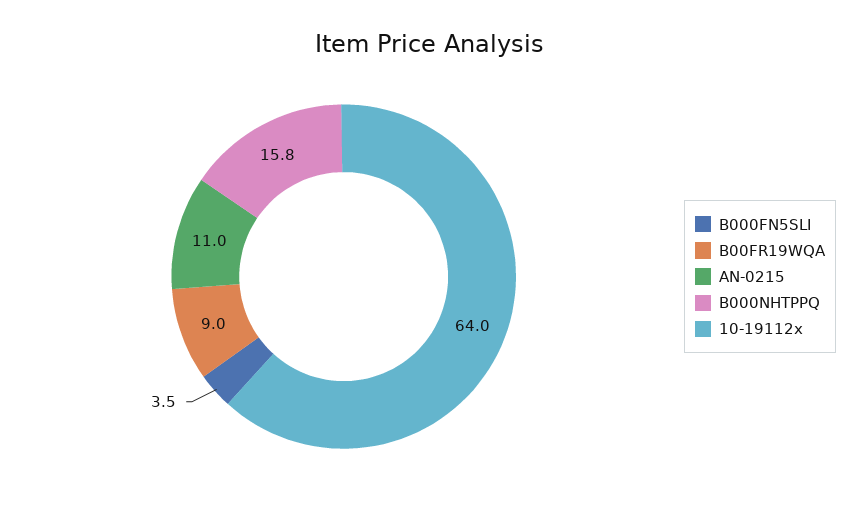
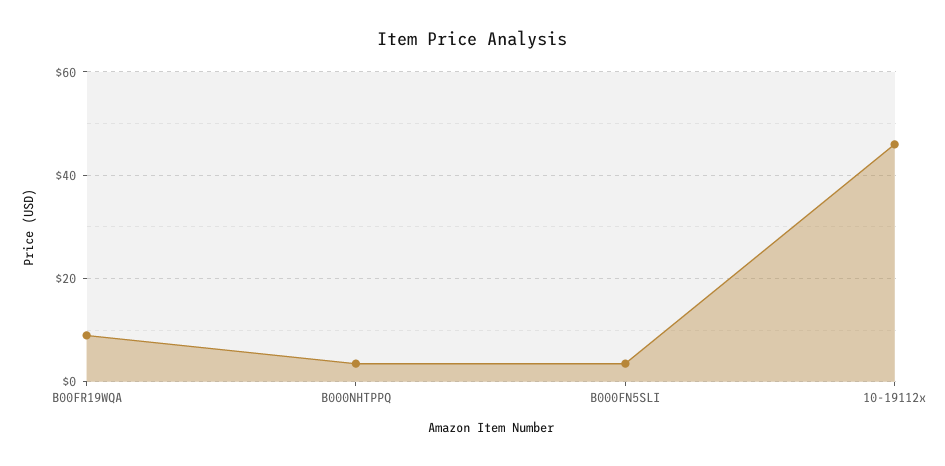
  {
    "B000FN5SLI": 3.5,
    "B00FR19WQA": 9,
-   "AN-0215": 11,
-   "B000NHTPPQ": 15.8,
+   "B000NHTPPQ": 4,
-   "10-19112x": 64
+   "10-19112x": 46
  }

